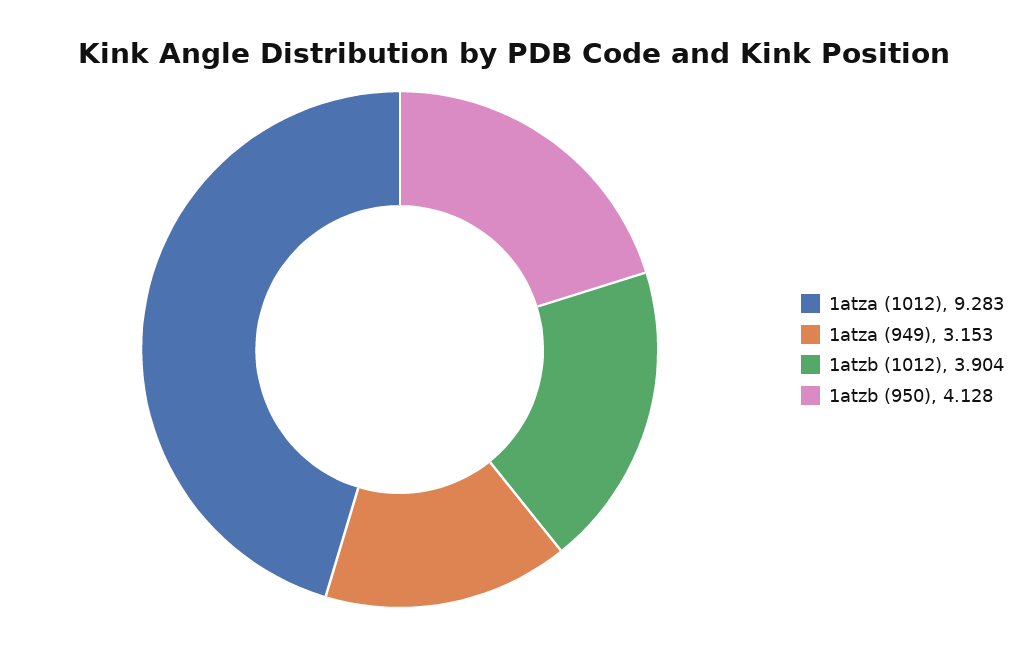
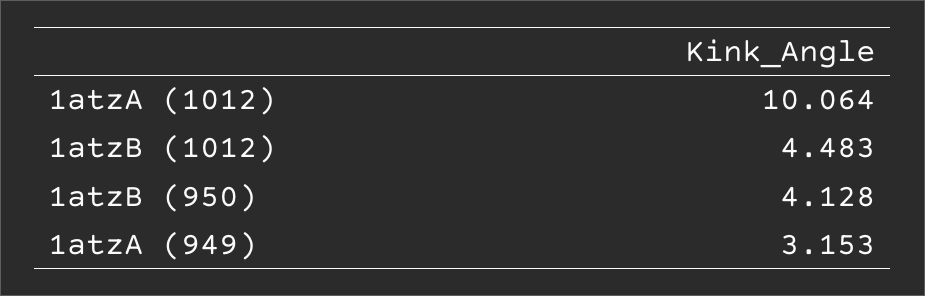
  {
-   "1atza (1012)": 9.283,
+   "1atza (1012)": 10.064,
    "1atza (949)": 3.153,
-   "1atzb (1012)": 3.904,
+   "1atzb (1012)": 4.483,
    "1atzb (950)": 4.128
  }

